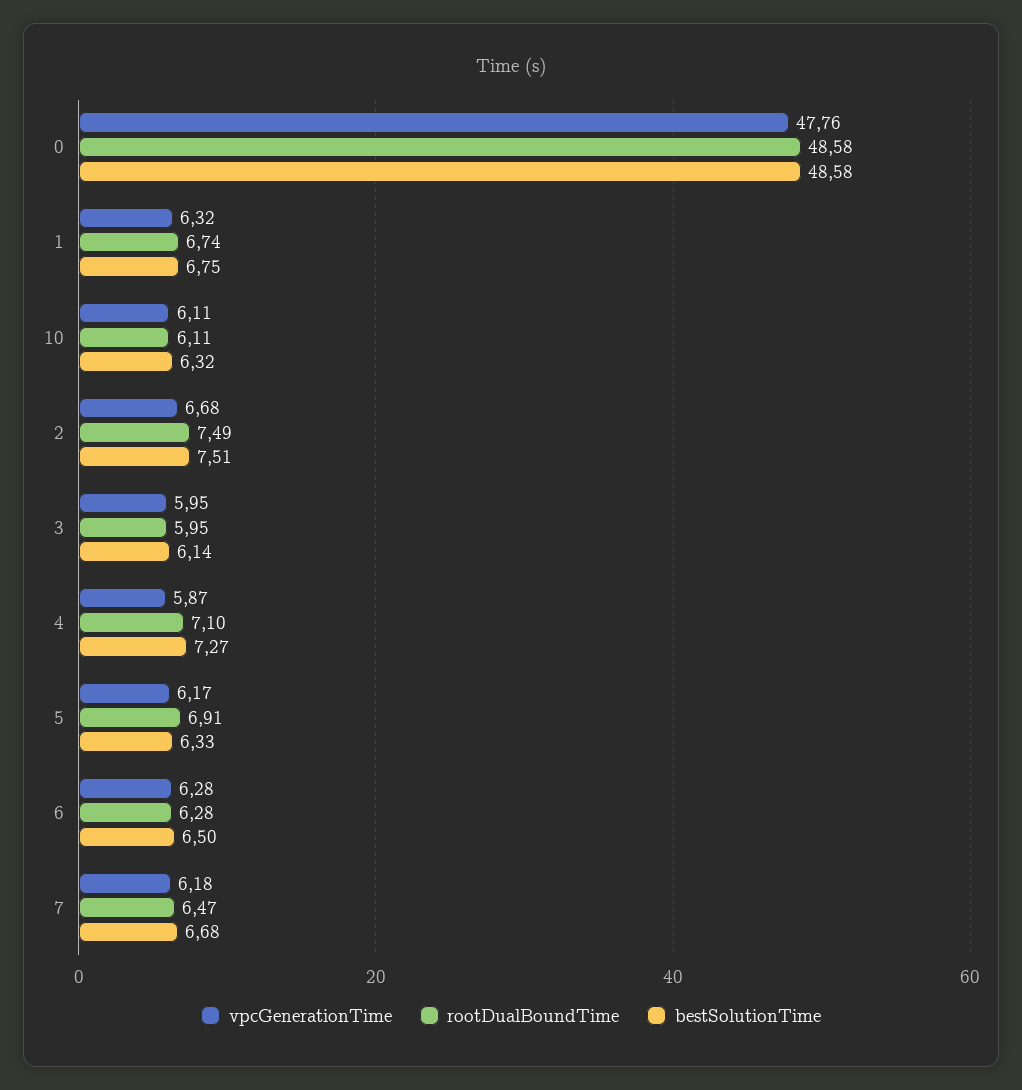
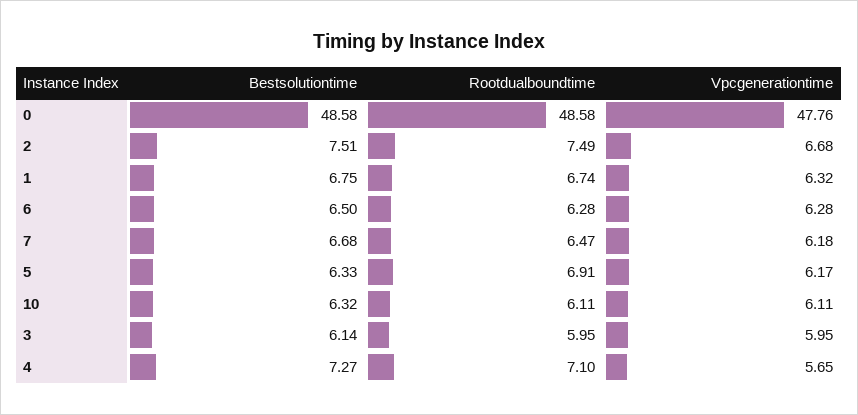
  {
    "vpcGenerationTime": {
      "0": 47.76,
      "1": 6.32,
      "10": 6.11,
      "2": 6.68,
      "3": 5.95,
-     "4": 5.87,
+     "4": 5.65,
      "5": 6.17,
      "6": 6.28,
      "7": 6.18
    },
    "rootDualBoundTime": {
      "0": 48.58,
      "1": 6.74,
      "10": 6.11,
      "2": 7.49,
      "3": 5.95,
      "4": 7.1,
      "5": 6.91,
      "6": 6.28,
      "7": 6.47
    },
    "bestSolutionTime": {
      "0": 48.58,
      "1": 6.75,
      "10": 6.32,
      "2": 7.51,
      "3": 6.14,
      "4": 7.27,
      "5": 6.33,
      "6": 6.5,
      "7": 6.68
    }
  }

